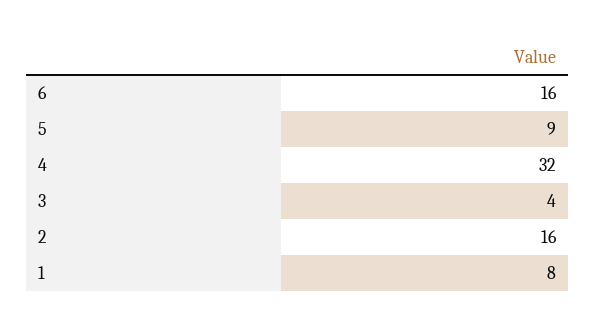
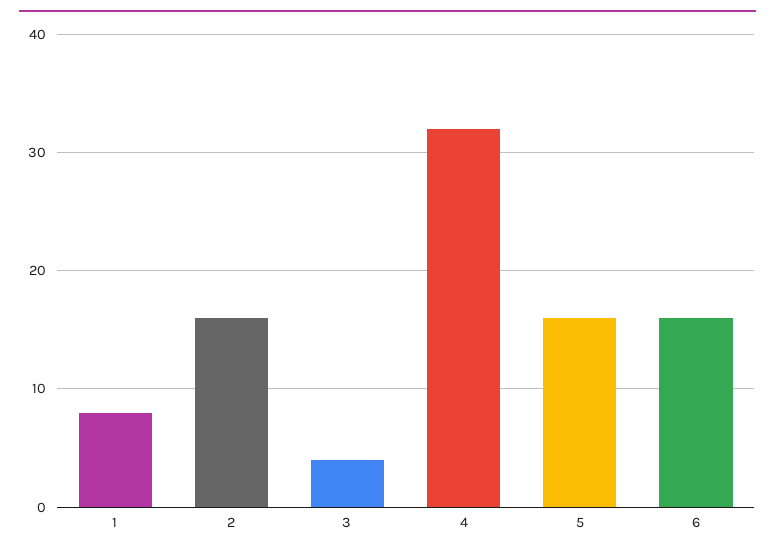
  {
    "6": 16,
-   "5": 9,
+   "5": 16,
    "4": 32,
    "3": 4,
    "2": 16,
    "1": 8
  }

